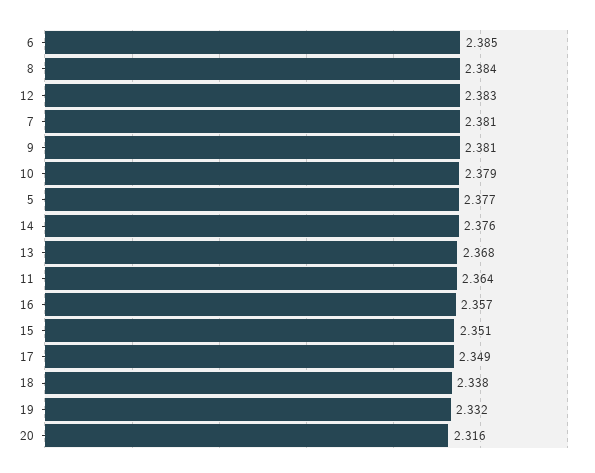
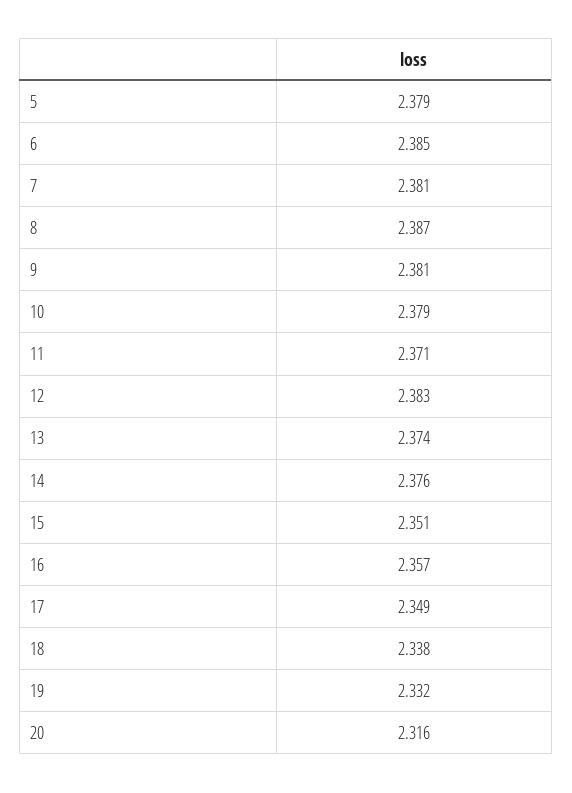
  {
    "6": 2.385,
-   "8": 2.384,
+   "8": 2.387,
    "12": 2.383,
    "7": 2.381,
    "9": 2.381,
    "10": 2.379,
-   "5": 2.377,
+   "5": 2.379,
    "14": 2.376,
-   "13": 2.368,
+   "13": 2.374,
-   "11": 2.364,
+   "11": 2.371,
    "16": 2.357,
    "15": 2.351,
    "17": 2.349,
    "18": 2.338,
    "19": 2.332,
    "20": 2.316
  }

